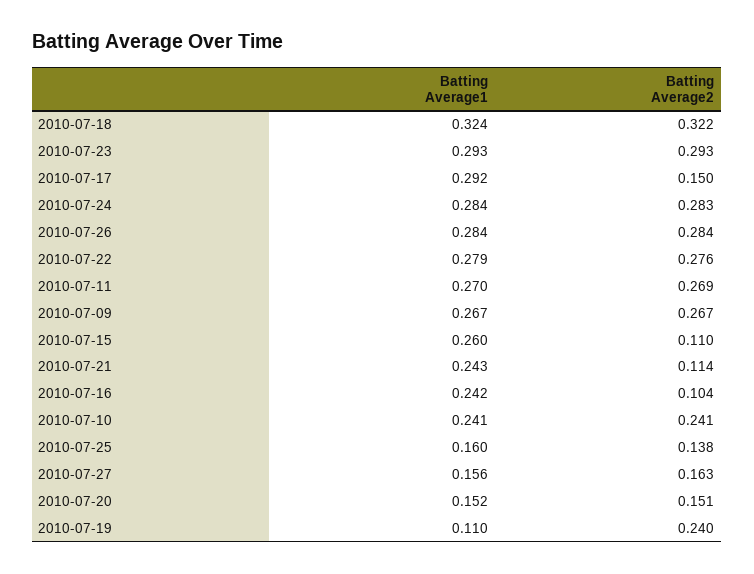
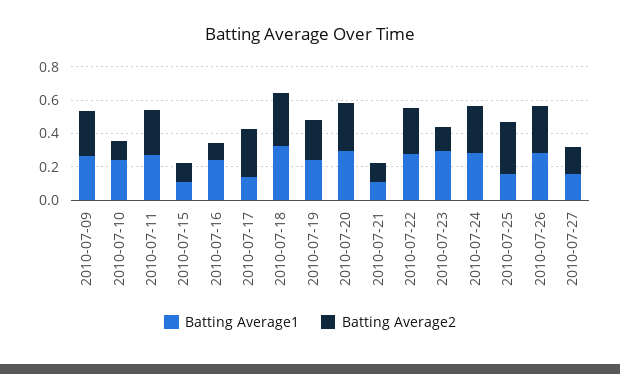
  {
    "Batting Average1": {
      "2010-07-18": 0.324,
      "2010-07-23": 0.293,
-     "2010-07-17": 0.292,
+     "2010-07-17": 0.15,
      "2010-07-24": 0.284,
      "2010-07-26": 0.284,
      "2010-07-22": 0.279,
      "2010-07-11": 0.27,
      "2010-07-09": 0.267,
-     "2010-07-15": 0.26,
+     "2010-07-15": 0.1,
-     "2010-07-21": 0.243,
+     "2010-07-21": 0.1,
      "2010-07-16": 0.242,
      "2010-07-10": 0.241,
      "2010-07-25": 0.16,
      "2010-07-27": 0.156,
-     "2010-07-20": 0.152,
+     "2010-07-20": 0.3,
-     "2010-07-19": 0.11
+     "2010-07-19": 0.25
    },
    "Batting Average2": {
      "2010-07-18": 0.322,
-     "2010-07-23": 0.293,
+     "2010-07-23": 0.15,
-     "2010-07-17": 0.15,
+     "2010-07-17": 0.3,
      "2010-07-24": 0.283,
      "2010-07-26": 0.284,
      "2010-07-22": 0.276,
      "2010-07-11": 0.269,
      "2010-07-09": 0.267,
      "2010-07-15": 0.11,
      "2010-07-21": 0.114,
      "2010-07-16": 0.104,
-     "2010-07-10": 0.241,
+     "2010-07-10": 0.1,
-     "2010-07-25": 0.138,
+     "2010-07-25": 0.3,
      "2010-07-27": 0.163,
-     "2010-07-20": 0.151,
+     "2010-07-20": 0.3,
      "2010-07-19": 0.24
    }
  }

